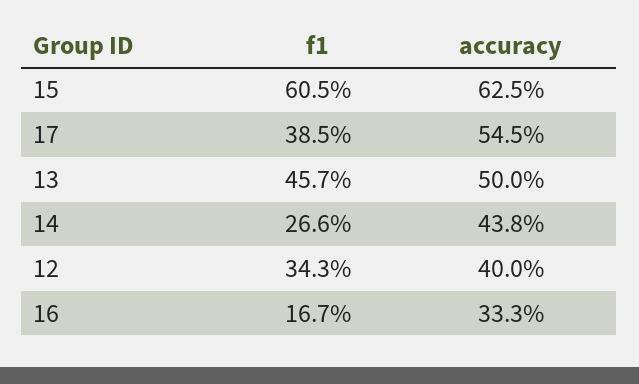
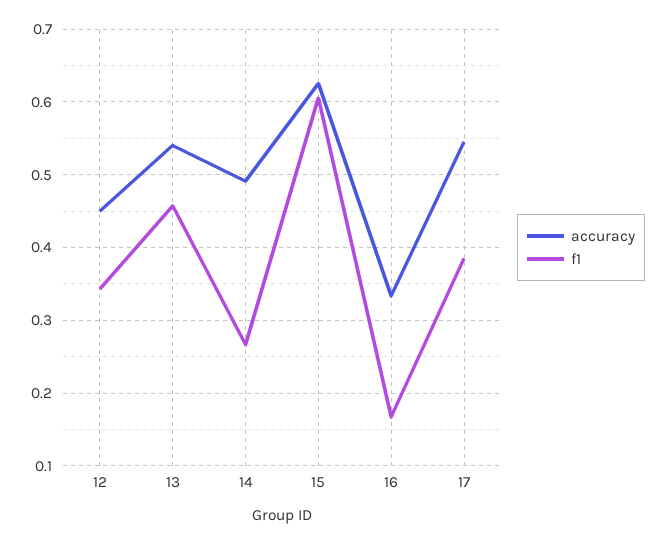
  {
    "f1": {
      "15": 0.605,
      "17": 0.385,
      "13": 0.457,
      "14": 0.266,
      "12": 0.343,
      "16": 0.167
    },
    "accuracy": {
      "15": 0.625,
      "17": 0.545,
-     "13": 0.5,
+     "13": 0.54,
-     "14": 0.438,
+     "14": 0.49,
-     "12": 0.4,
+     "12": 0.45,
      "16": 0.333
    }
  }

